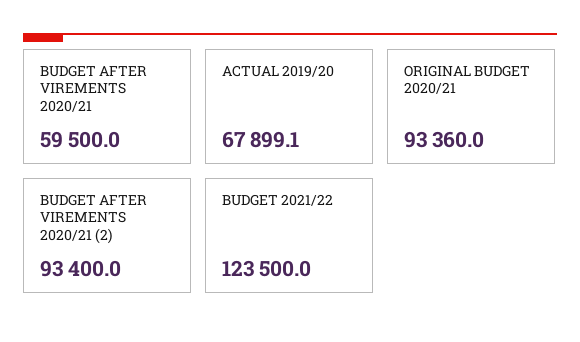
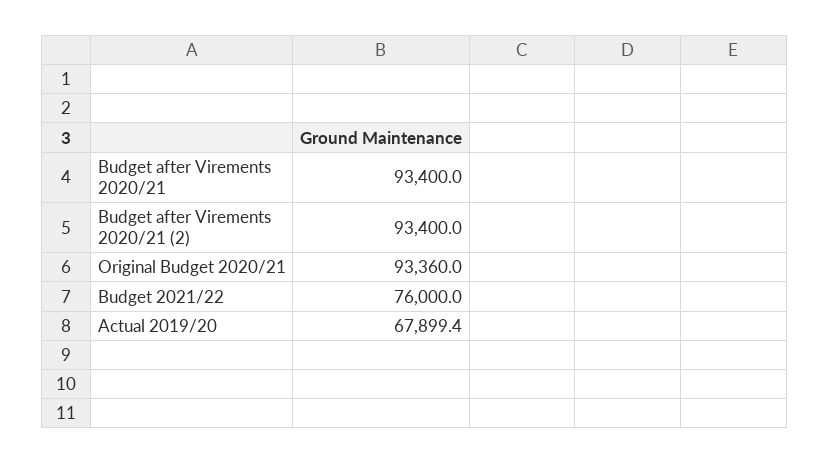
  {
-   "BUDGET AFTER VIREMENTS 2020/21": 59500,
+   "BUDGET AFTER VIREMENTS 2020/21": 93400,
-   "ACTUAL 2019/20": 67899.1,
+   "ACTUAL 2019/20": 67899.4,
    "ORIGINAL BUDGET 2020/21": 93360,
    "BUDGET AFTER VIREMENTS 2020/21 (2)": 93400,
-   "BUDGET 2021/22": 123500
+   "BUDGET 2021/22": 76000
  }

